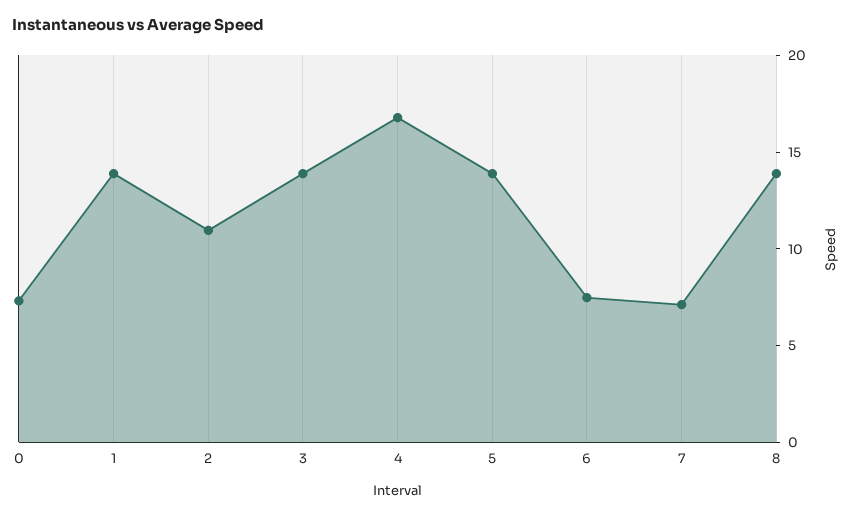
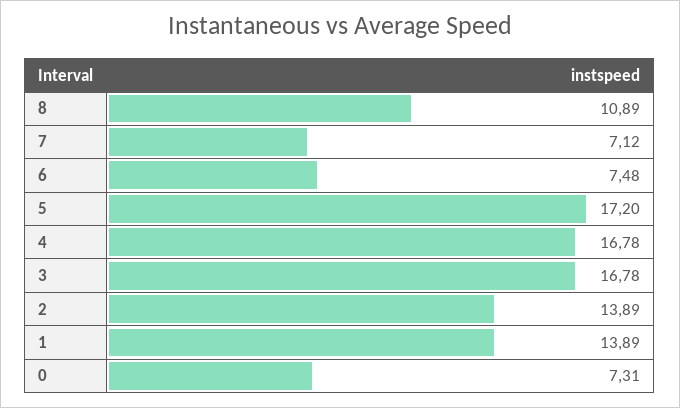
  {
    "0": 7.31,
    "1": 13.89,
-   "2": 11,
+   "2": 13.89,
-   "3": 14,
+   "3": 16.78,
    "4": 16.78,
-   "5": 14,
+   "5": 17.2,
    "6": 7.48,
    "7": 7.12,
-   "8": 14
+   "8": 10.89
  }

